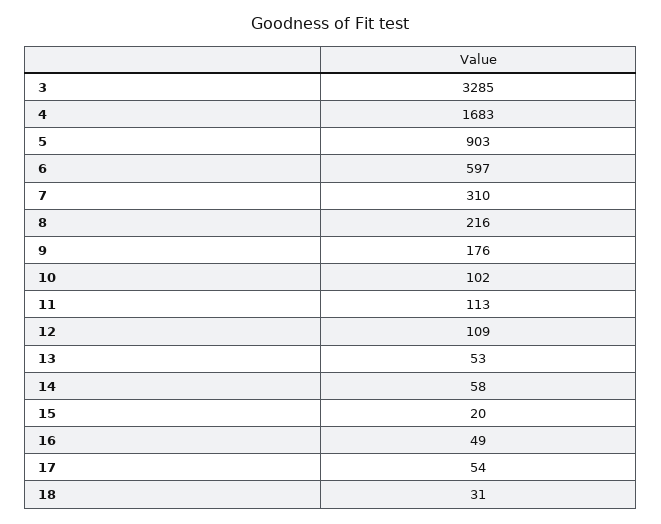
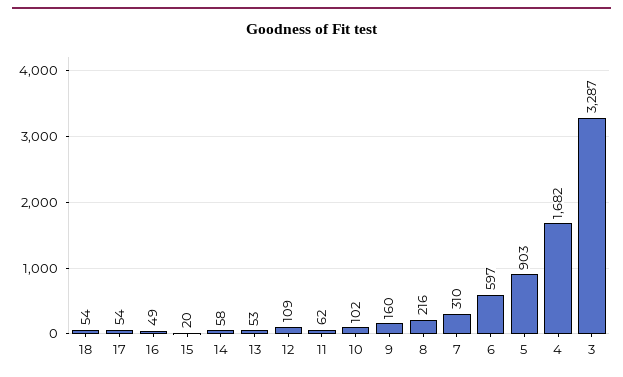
  {
-   "3": 3285,
+   "3": 3287,
-   "4": 1683,
+   "4": 1682,
    "5": 903,
    "6": 597,
    "7": 310,
    "8": 216,
-   "9": 176,
+   "9": 160,
    "10": 102,
-   "11": 113,
+   "11": 62,
    "12": 109,
    "13": 53,
    "14": 58,
    "15": 20,
    "16": 49,
    "17": 54,
-   "18": 31
+   "18": 54
  }

